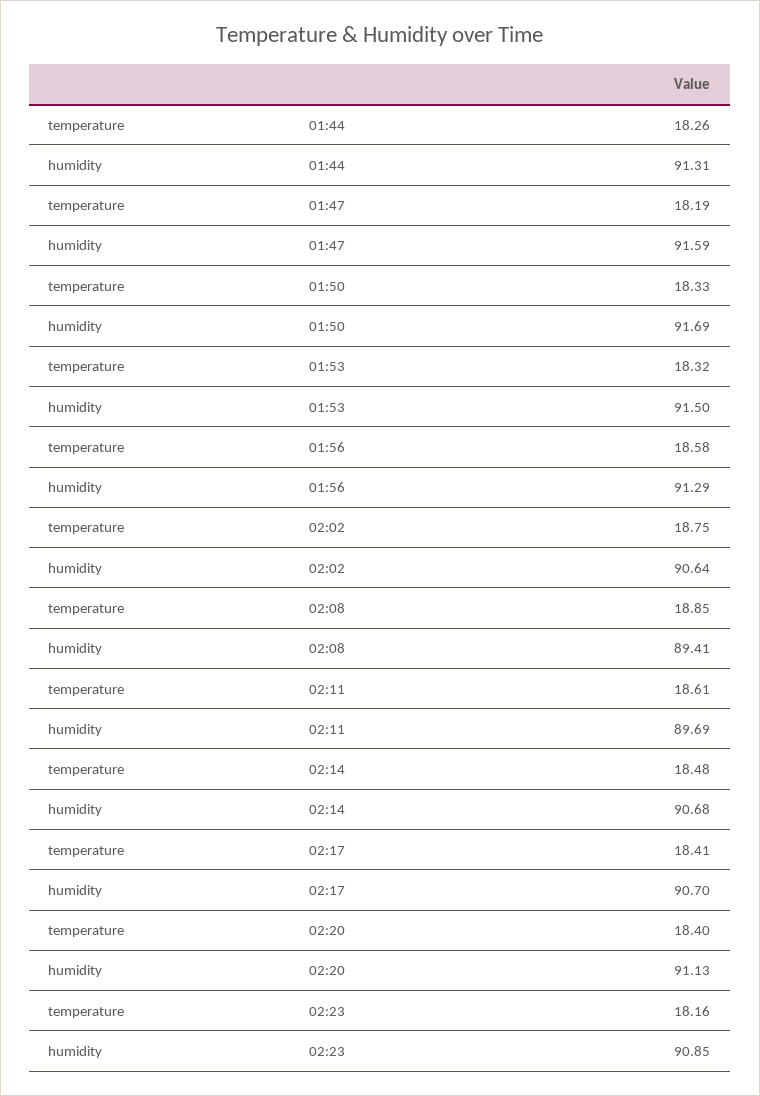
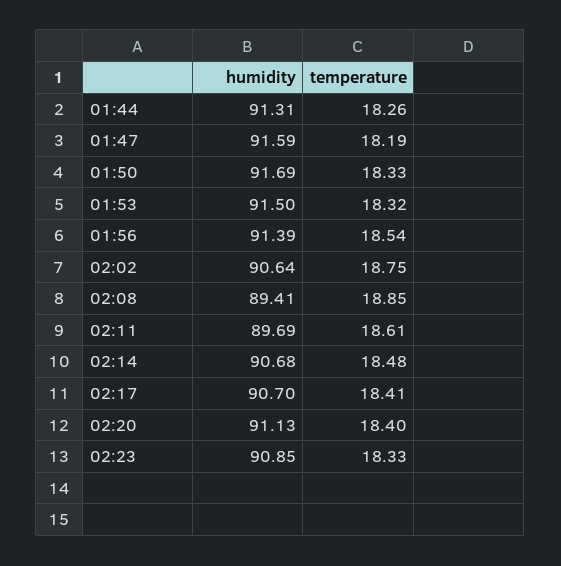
  {
    "temperature": {
      "01:44": 18.26,
      "01:47": 18.19,
      "01:50": 18.33,
      "01:53": 18.32,
-     "01:56": 18.58,
+     "01:56": 18.54,
      "02:02": 18.75,
      "02:08": 18.85,
      "02:11": 18.61,
      "02:14": 18.48,
      "02:17": 18.41,
      "02:20": 18.4,
-     "02:23": 18.16
+     "02:23": 18.33
    },
    "humidity": {
      "01:44": 91.31,
      "01:47": 91.59,
      "01:50": 91.69,
      "01:53": 91.5,
-     "01:56": 91.29,
+     "01:56": 91.39,
      "02:02": 90.64,
      "02:08": 89.41,
      "02:11": 89.69,
      "02:14": 90.68,
      "02:17": 90.7,
      "02:20": 91.13,
      "02:23": 90.85
    }
  }

